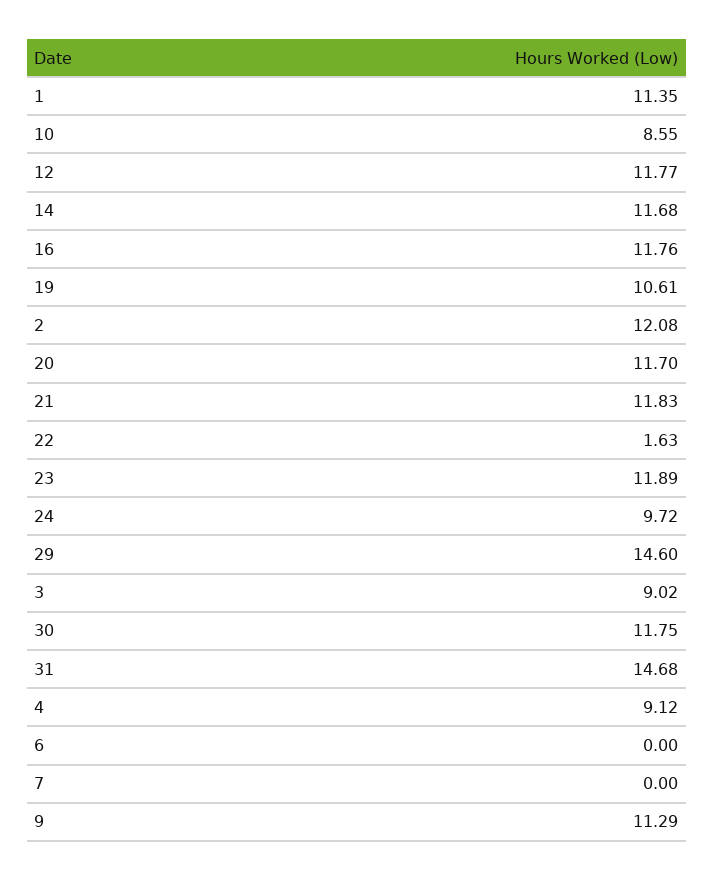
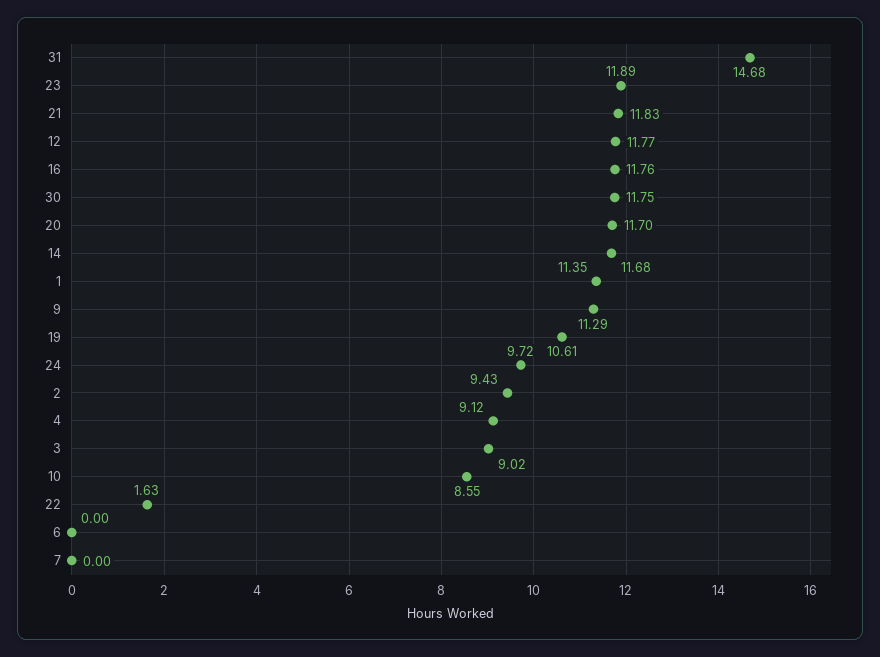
  {
    "1": 11.35,
    "10": 8.55,
    "12": 11.77,
    "14": 11.68,
    "16": 11.76,
    "19": 10.61,
-   "2": 12.08,
+   "2": 9.43,
    "20": 11.7,
    "21": 11.83,
    "22": 1.63,
    "23": 11.89,
    "24": 9.72,
-   "29": 14.6,
    "3": 9.02,
    "30": 11.75,
    "31": 14.68,
    "4": 9.12,
    "6": 0,
    "7": 0,
    "9": 11.29
  }

